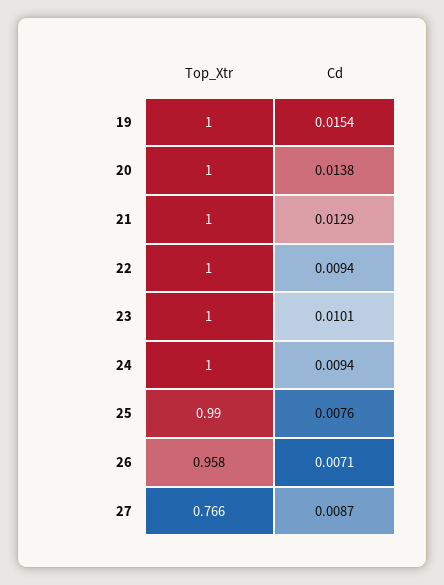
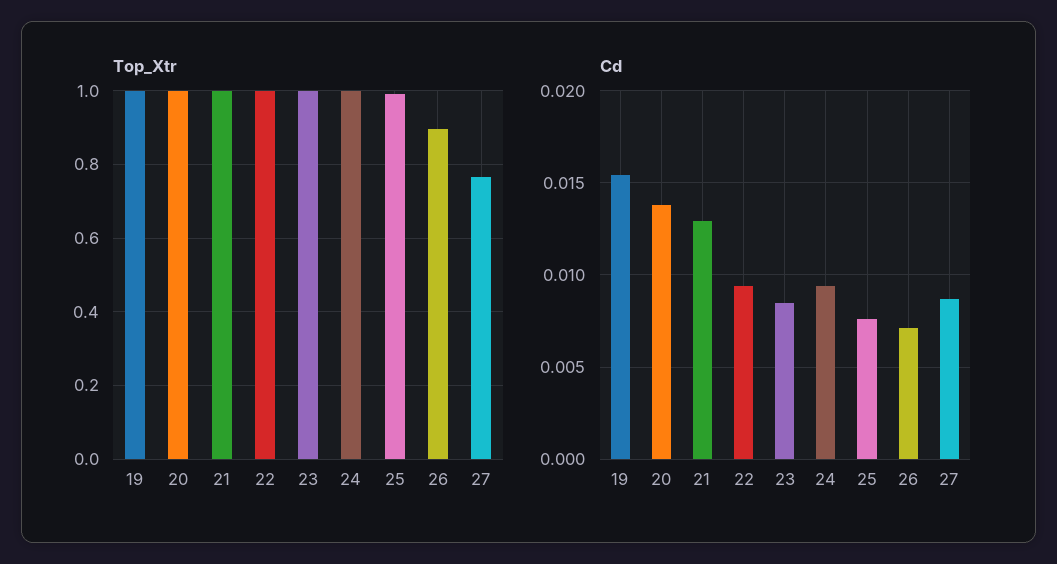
  {
    "Top_Xtr": {
      "19": 1,
      "20": 1,
      "21": 1,
      "22": 1,
      "23": 1,
      "24": 1,
      "25": 0.99,
-     "26": 0.958,
+     "26": 0.9,
      "27": 0.766
    },
    "Cd": {
      "19": 0.0154,
      "20": 0.0138,
      "21": 0.0129,
      "22": 0.0094,
-     "23": 0.0101,
+     "23": 0.0085,
      "24": 0.0094,
      "25": 0.0076,
      "26": 0.0071,
      "27": 0.0087
    }
  }

